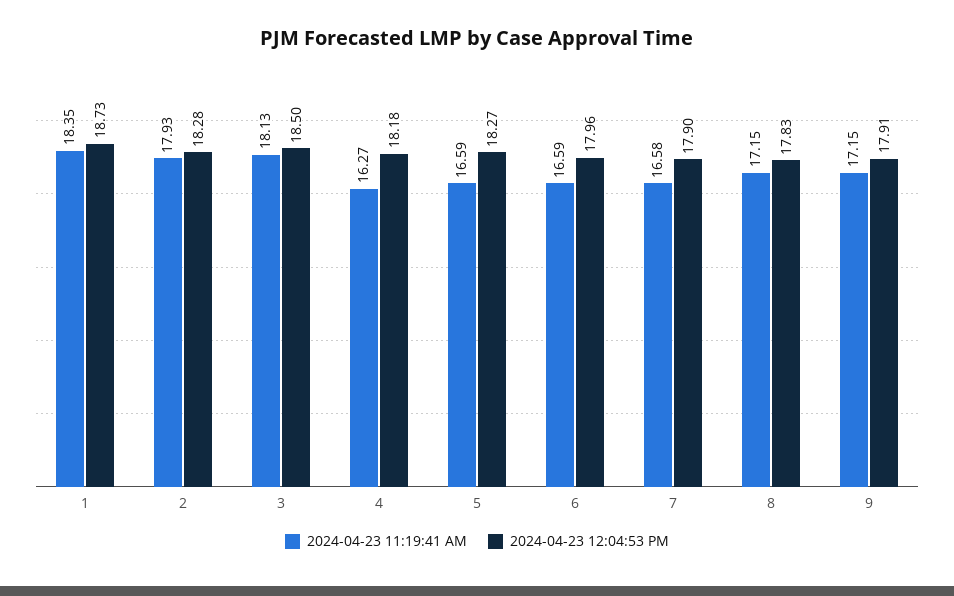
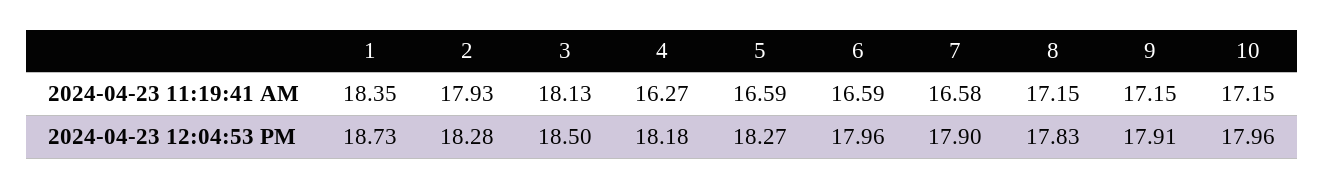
  {
    "2024-04-23 11:19:41 AM": {
      "1": 18.35,
      "2": 17.93,
      "3": 18.13,
      "4": 16.27,
      "5": 16.59,
      "6": 16.59,
      "7": 16.58,
      "8": 17.15,
-     "9": 17.15
+     "9": 17.15,
+     "10": 17.15
    },
    "2024-04-23 12:04:53 PM": {
      "1": 18.73,
      "2": 18.28,
      "3": 18.5,
      "4": 18.18,
      "5": 18.27,
      "6": 17.96,
      "7": 17.9,
      "8": 17.83,
-     "9": 17.91
+     "9": 17.91,
+     "10": 17.96
    }
  }

